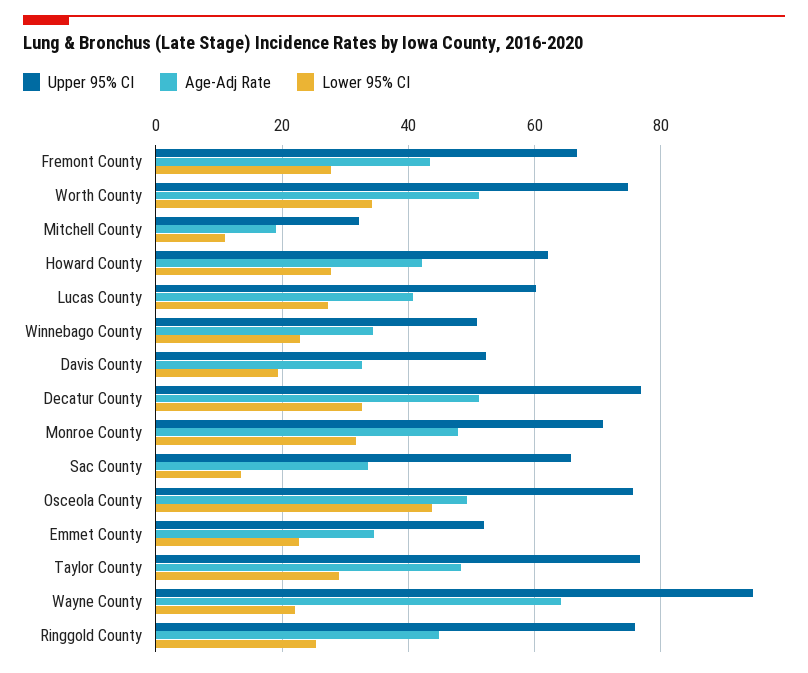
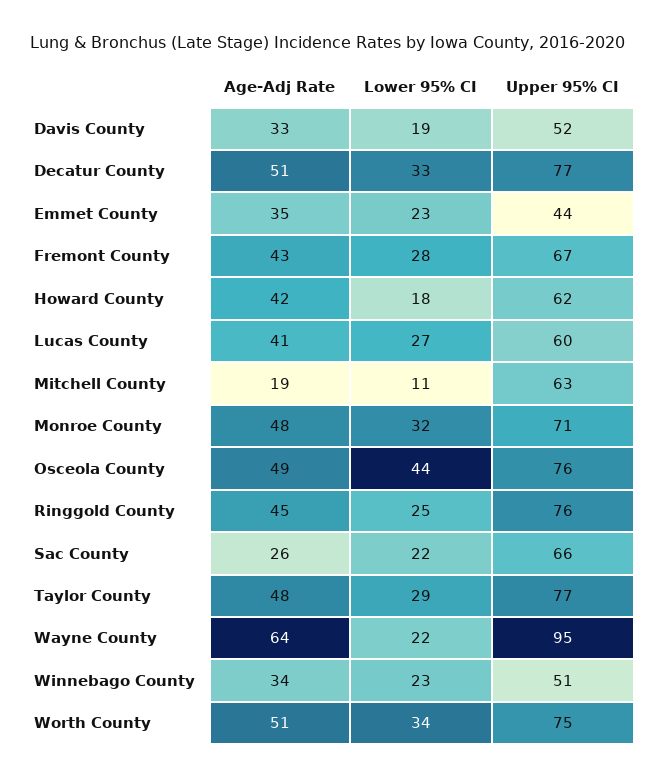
  {
    "Upper 95% CI": {
      "Fremont County": 67,
      "Worth County": 75,
-     "Mitchell County": 32,
+     "Mitchell County": 63,
      "Howard County": 62,
      "Lucas County": 60,
      "Winnebago County": 51,
      "Davis County": 52,
      "Decatur County": 77,
      "Monroe County": 71,
      "Sac County": 66,
      "Osceola County": 76,
-     "Emmet County": 52,
+     "Emmet County": 44,
      "Taylor County": 77,
      "Wayne County": 95,
      "Ringgold County": 76
    },
    "Age-Adj Rate": {
      "Fremont County": 43,
      "Worth County": 51,
      "Mitchell County": 19,
      "Howard County": 42,
      "Lucas County": 41,
      "Winnebago County": 34,
      "Davis County": 33,
      "Decatur County": 51,
      "Monroe County": 48,
-     "Sac County": 34,
+     "Sac County": 26,
      "Osceola County": 49,
      "Emmet County": 35,
      "Taylor County": 48,
      "Wayne County": 64,
      "Ringgold County": 45
    },
    "Lower 95% CI": {
      "Fremont County": 28,
      "Worth County": 34,
      "Mitchell County": 11,
-     "Howard County": 28,
+     "Howard County": 18,
      "Lucas County": 27,
      "Winnebago County": 23,
      "Davis County": 19,
      "Decatur County": 33,
      "Monroe County": 32,
-     "Sac County": 14,
+     "Sac County": 22,
      "Osceola County": 44,
      "Emmet County": 23,
      "Taylor County": 29,
      "Wayne County": 22,
      "Ringgold County": 25
    }
  }

